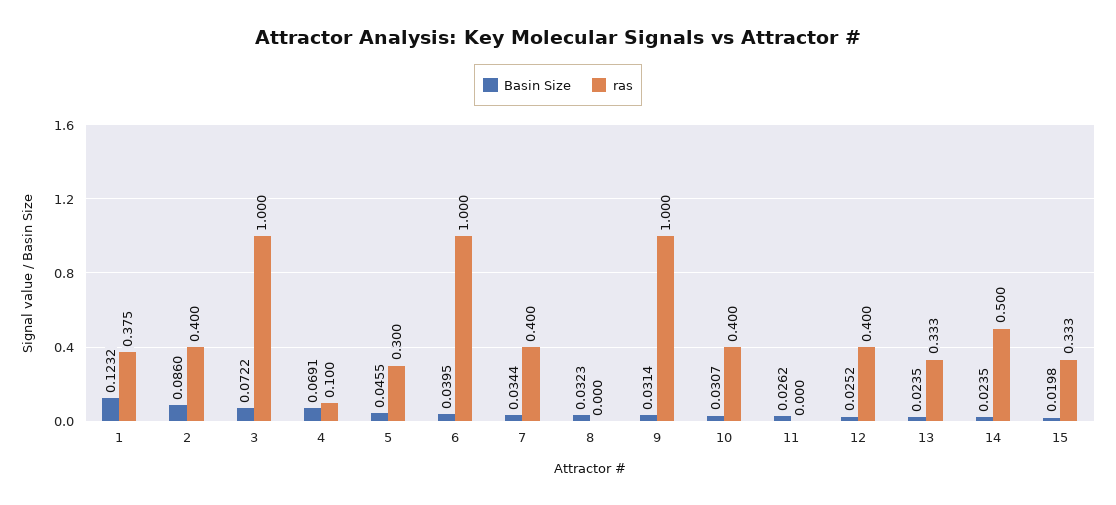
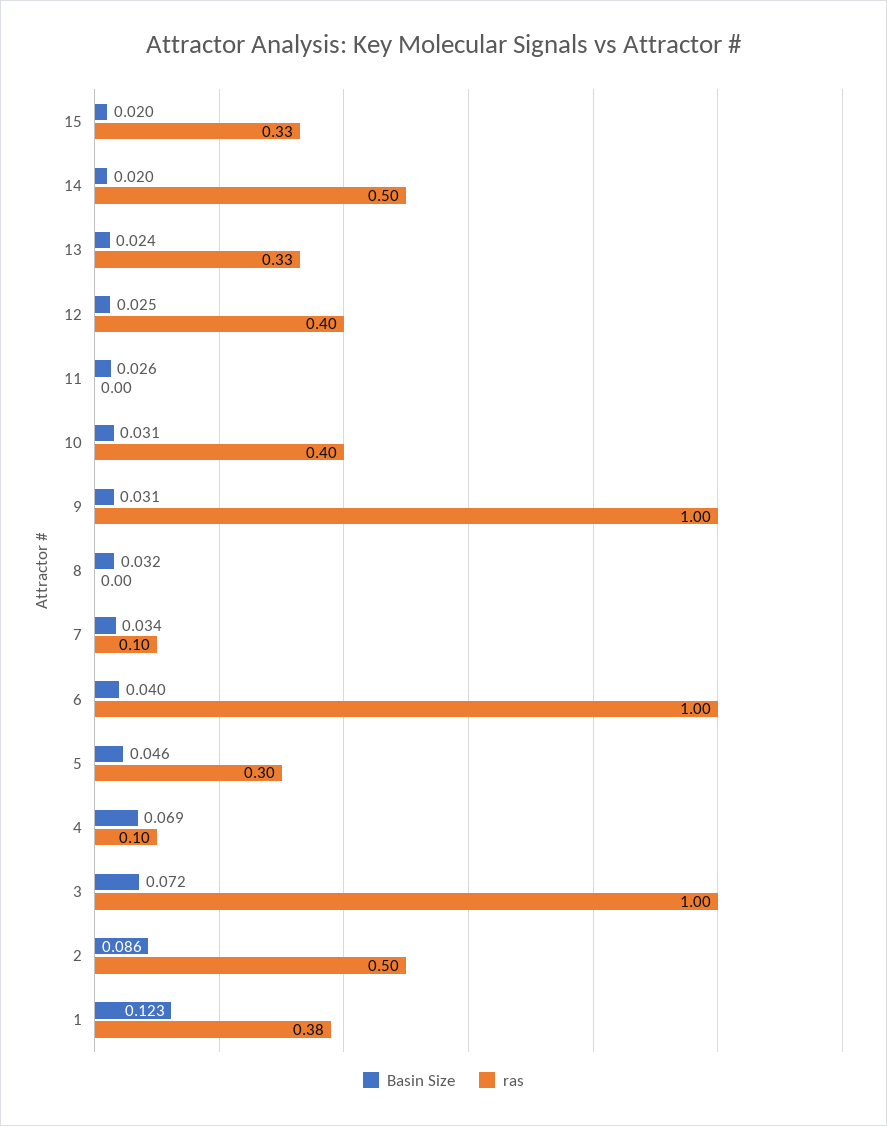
  {
    "Basin Size": {
      "1": 0.1232,
      "2": 0.086,
      "3": 0.0722,
      "4": 0.0691,
      "5": 0.0455,
      "6": 0.0395,
      "7": 0.0344,
      "8": 0.0323,
      "9": 0.0314,
      "10": 0.0307,
      "11": 0.0262,
      "12": 0.0252,
      "13": 0.0235,
-     "14": 0.0235,
+     "14": 0.02,
      "15": 0.0198
    },
    "ras": {
      "1": 0.375,
-     "2": 0.4,
+     "2": 0.5,
      "3": 1,
      "4": 0.1,
      "5": 0.3,
      "6": 1,
-     "7": 0.4,
+     "7": 0.1,
      "8": 0,
      "9": 1,
      "10": 0.4,
      "11": 0,
      "12": 0.4,
      "13": 0.333,
      "14": 0.5,
      "15": 0.333
    }
  }

